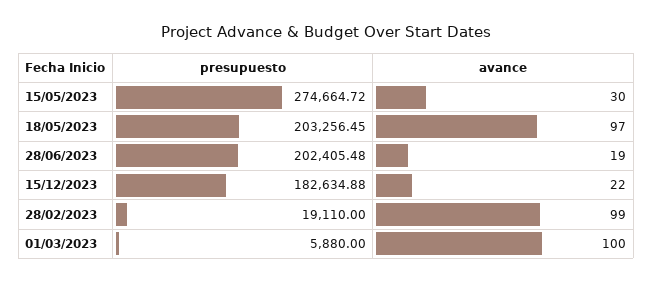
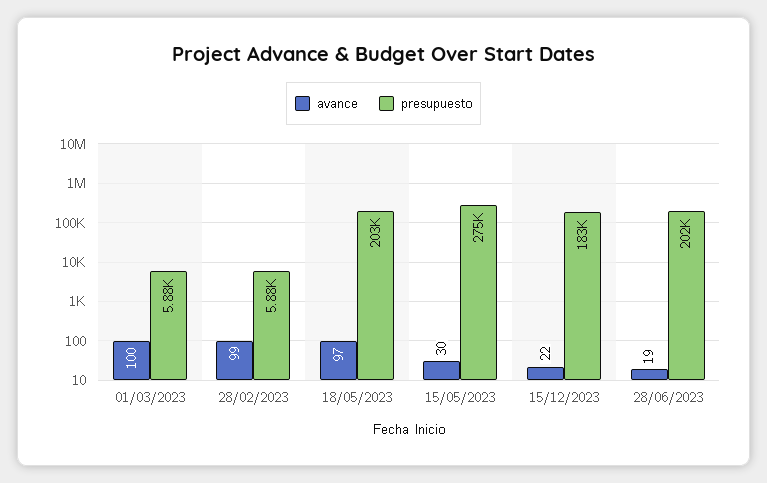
  {
    "presupuesto": {
      "15/05/2023": 274664.72,
      "18/05/2023": 203256.45,
      "28/06/2023": 202405.48,
      "15/12/2023": 182634.88,
-     "28/02/2023": 19110,
+     "28/02/2023": 5880,
      "01/03/2023": 5880
    },
    "avance": {
      "15/05/2023": 30,
      "18/05/2023": 97,
      "28/06/2023": 19,
      "15/12/2023": 22,
      "28/02/2023": 99,
      "01/03/2023": 100
    }
  }

